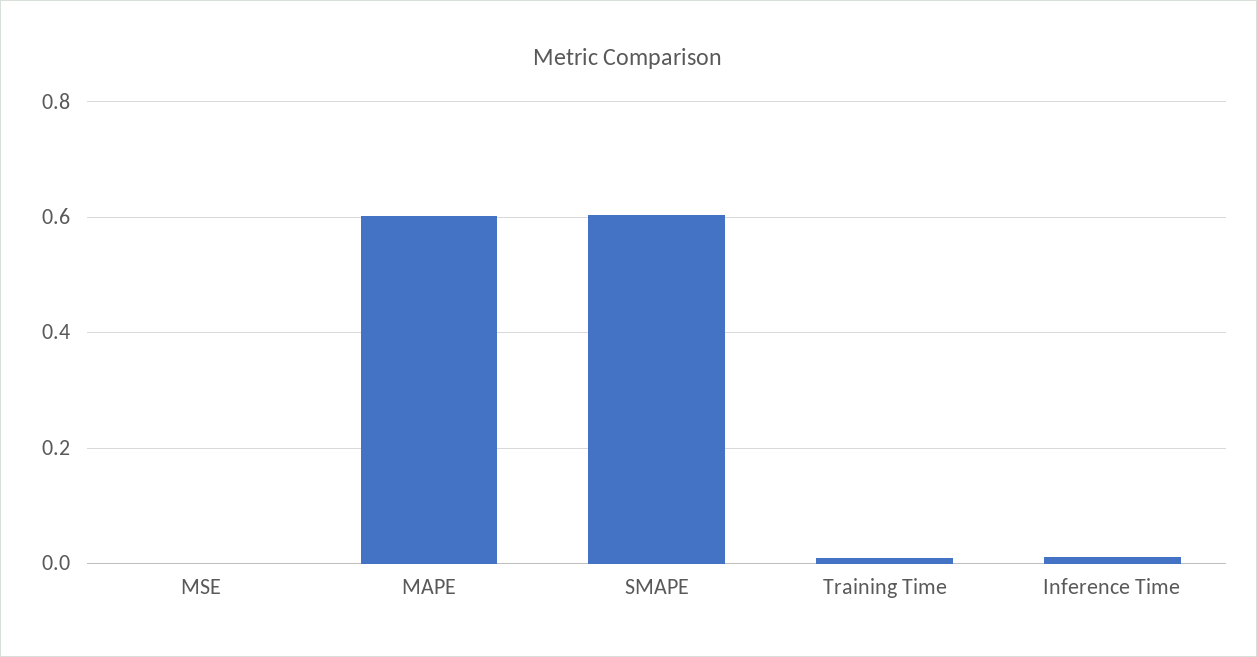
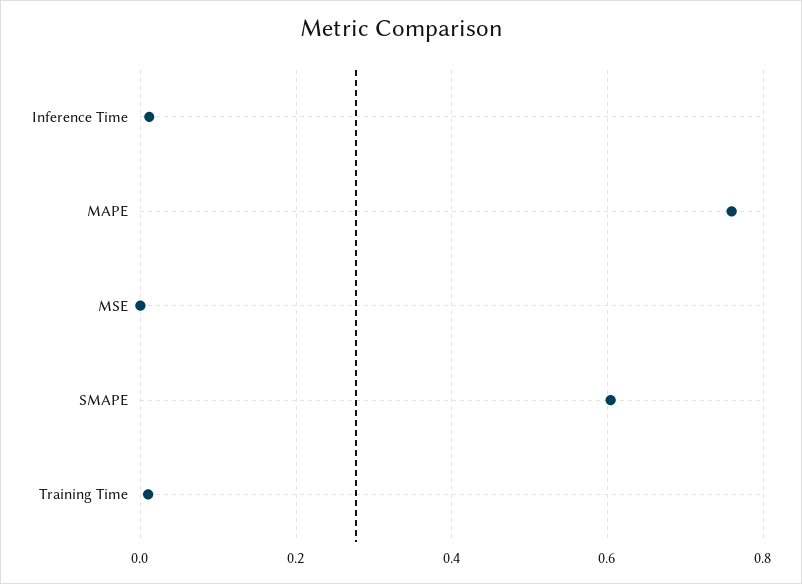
  {
    "MSE": 0,
-   "MAPE": 0.6,
+   "MAPE": 0.76,
    "SMAPE": 0.6,
    "Training Time": 0.02,
    "Inference Time": 0.02
  }

